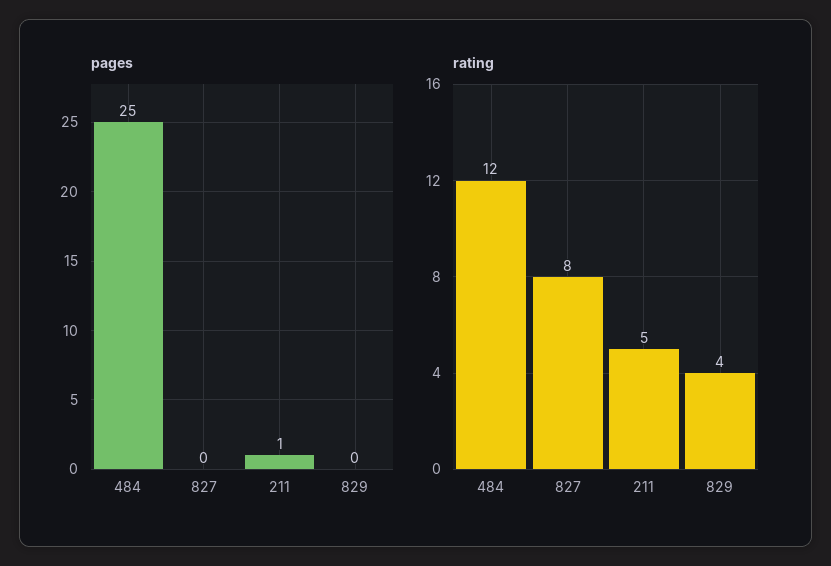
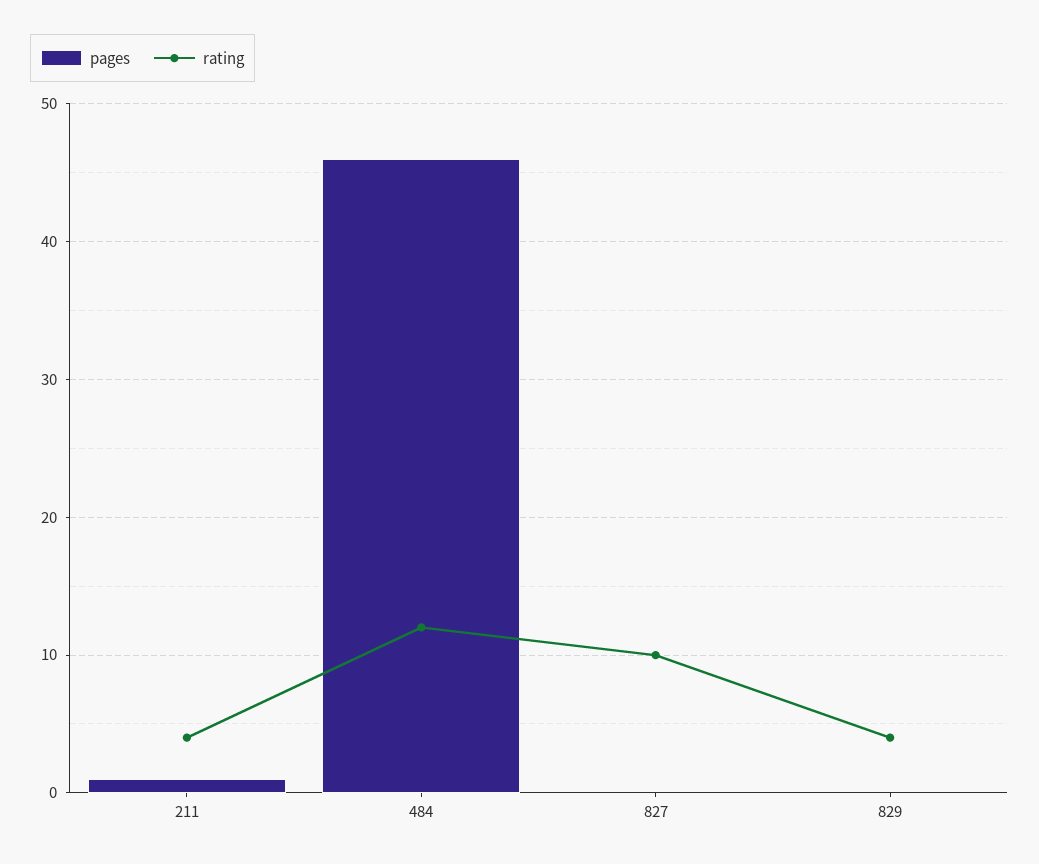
  {
    "pages": {
-     "484": 25,
+     "484": 46,
      "827": 0,
      "211": 1,
      "829": 0
    },
    "rating": {
      "484": 12,
-     "827": 8,
+     "827": 10,
-     "211": 5,
+     "211": 4,
      "829": 4
    }
  }

